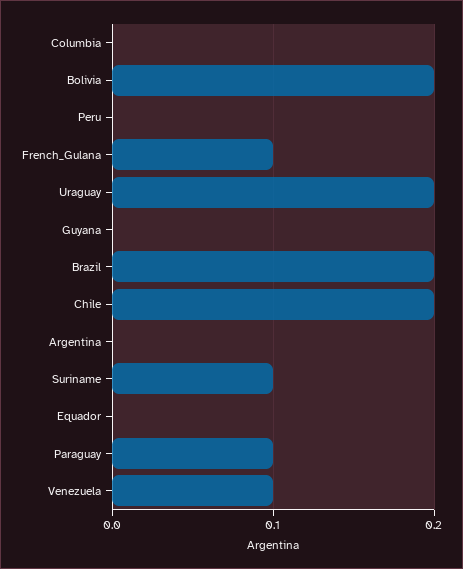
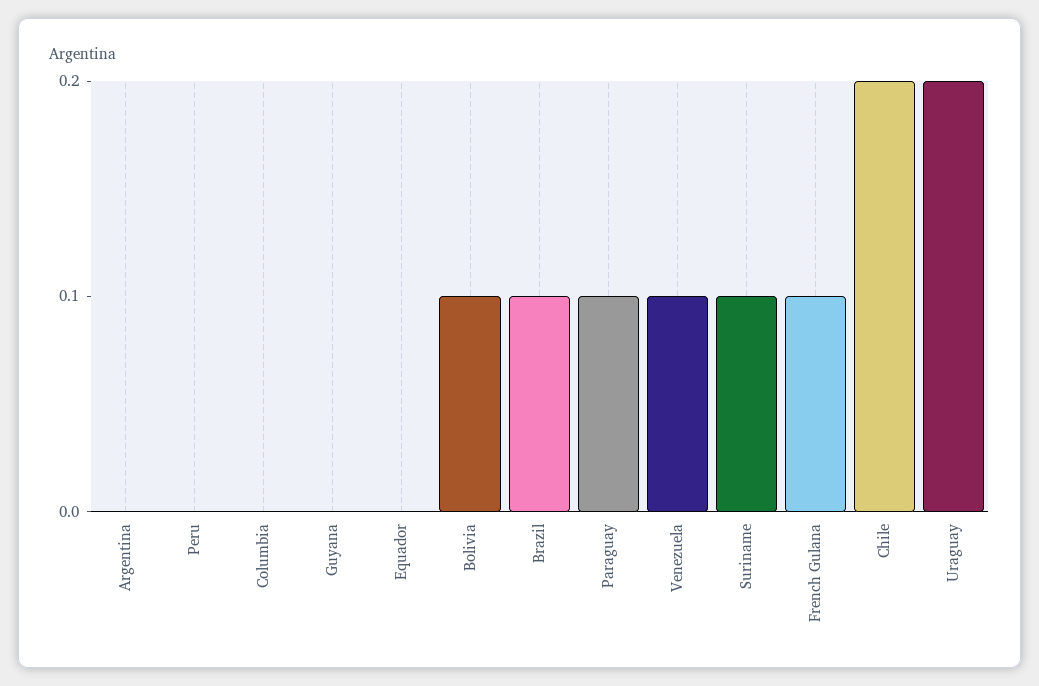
  {
    "Columbia": 0,
-   "Bolivia": 0.2,
+   "Bolivia": 0.1,
    "Peru": 0,
    "French_Gulana": 0.1,
    "Uraguay": 0.2,
    "Guyana": 0,
-   "Brazil": 0.2,
+   "Brazil": 0.1,
    "Chile": 0.2,
    "Argentina": 0,
    "Suriname": 0.1,
    "Equador": 0,
    "Paraguay": 0.1,
    "Venezuela": 0.1
  }

